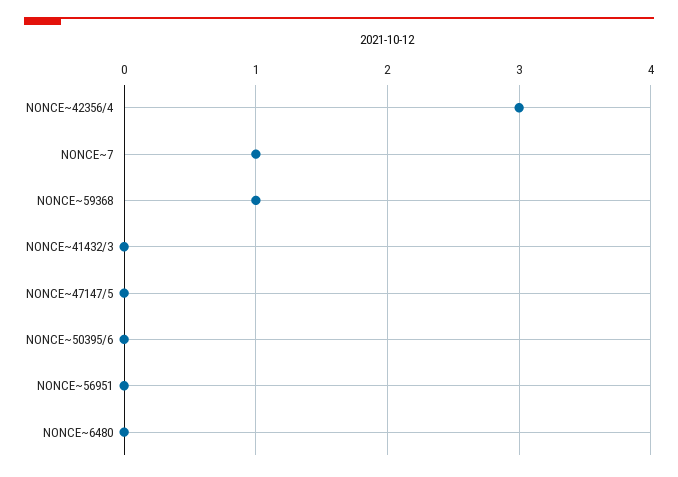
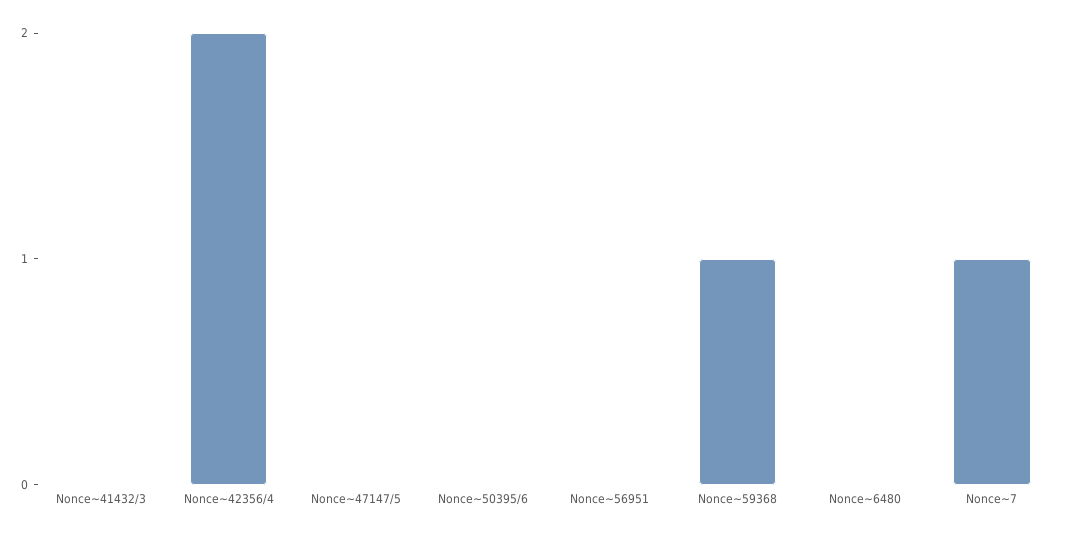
  {
-   "NONCE~42356/4": 3,
+   "NONCE~42356/4": 2,
    "NONCE~7": 1,
    "NONCE~59368": 1,
    "NONCE~41432/3": 0,
    "NONCE~47147/5": 0,
    "NONCE~50395/6": 0,
    "NONCE~56951": 0,
    "NONCE~6480": 0
  }

